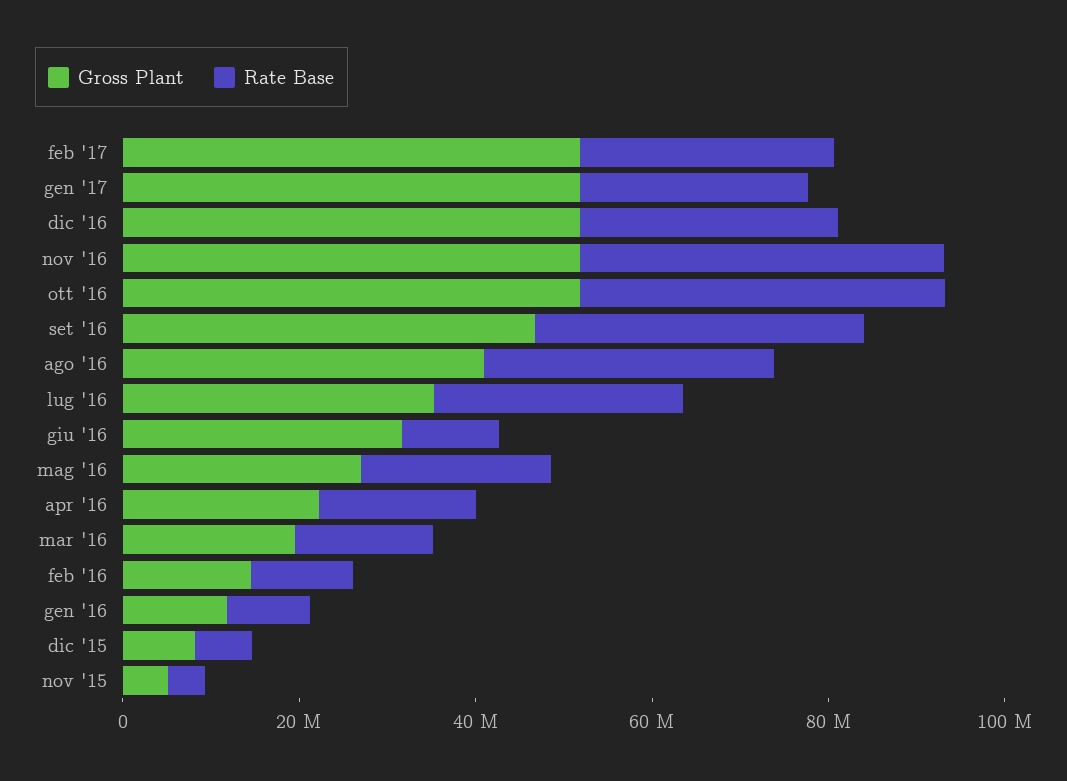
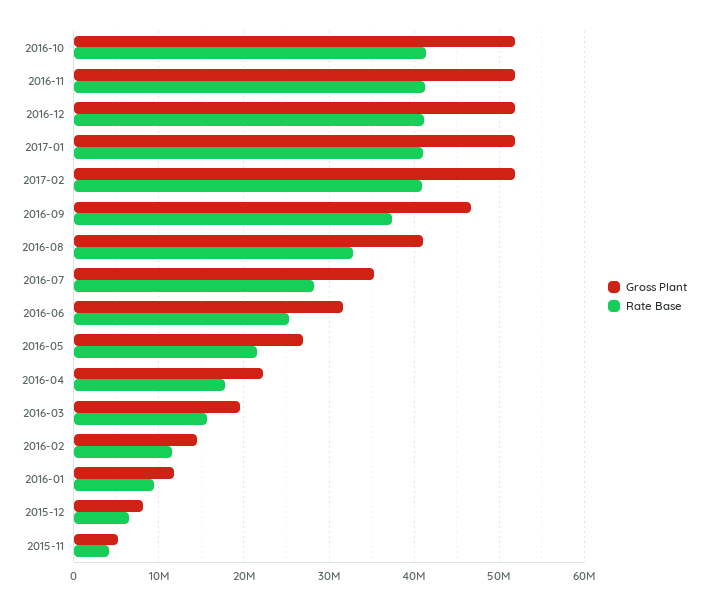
  {
    "Gross Plant": {
      "feb '17": 52000000,
      "gen '17": 52000000,
      "dic '16": 52000000,
      "nov '16": 52000000,
      "ott '16": 52000000,
      "set '16": 47000000,
      "ago '16": 41000000,
      "lug '16": 35000000,
      "giu '16": 32000000,
      "mag '16": 27000000,
      "apr '16": 22000000,
      "mar '16": 20000000,
      "feb '16": 14000000,
      "gen '16": 12000000,
      "dic '15": 8000000,
      "nov '15": 5000000
    },
    "Rate Base": {
-     "feb '17": 30000000,
+     "feb '17": 41000000,
-     "gen '17": 25000000,
+     "gen '17": 41000000,
-     "dic '16": 30000000,
+     "dic '16": 41000000,
      "nov '16": 41000000,
      "ott '16": 41000000,
      "set '16": 37000000,
      "ago '16": 33000000,
      "lug '16": 28000000,
-     "giu '16": 10000000,
+     "giu '16": 25000000,
      "mag '16": 22000000,
      "apr '16": 18000000,
      "mar '16": 16000000,
      "feb '16": 12000000,
      "gen '16": 9000000,
      "dic '15": 6000000,
      "nov '15": 4000000
    }
  }

